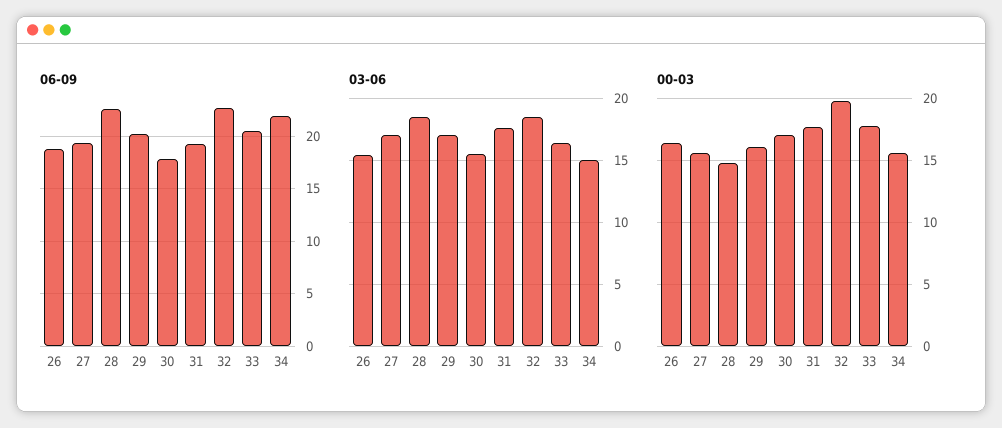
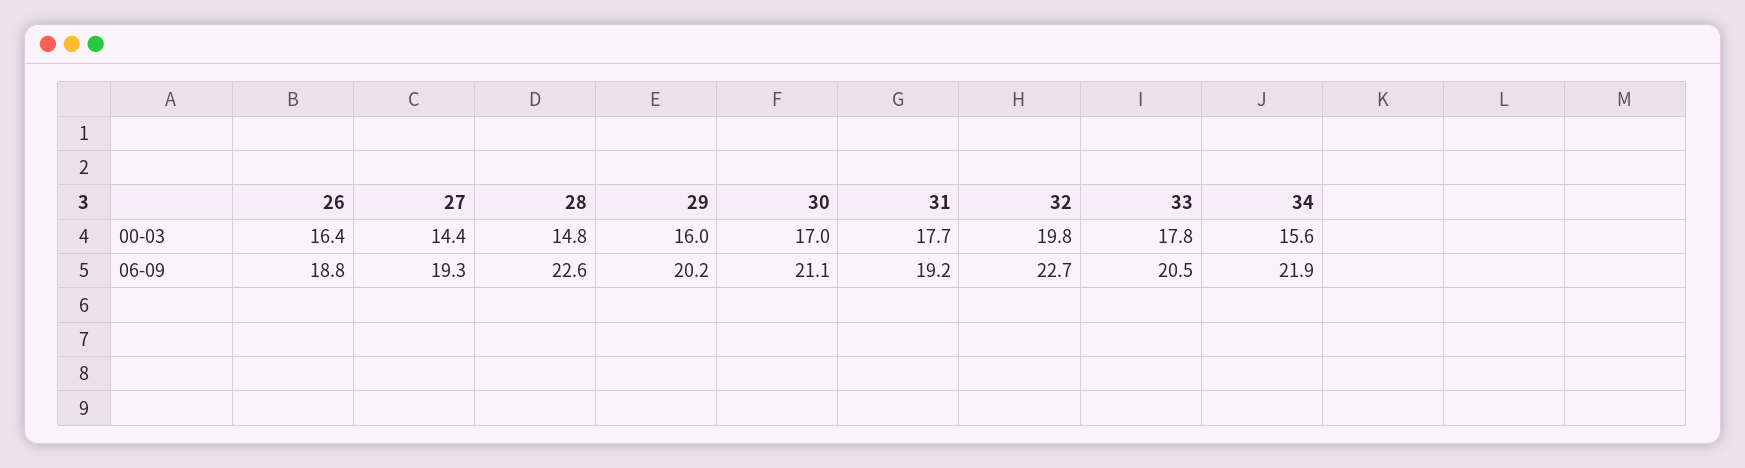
  {
    "06-09": {
      "26": 18.8,
      "27": 19.3,
      "28": 22.6,
      "29": 20.2,
-     "30": 18,
+     "30": 21.1,
      "31": 19.2,
      "32": 22.7,
      "33": 20.5,
      "34": 21.9
    },
-   "03-06": {
-     "26": 15.5,
-     "27": 17,
-     "28": 18.5,
-     "29": 17,
-     "30": 15.5,
-     "31": 17.5,
-     "32": 18.5,
-     "33": 16.5,
-     "34": 15
-   },
    "00-03": {
      "26": 16.4,
-     "27": 15.5,
+     "27": 14.4,
      "28": 14.8,
      "29": 16,
      "30": 17,
      "31": 17.7,
      "32": 19.8,
      "33": 17.8,
      "34": 15.6
    }
  }

